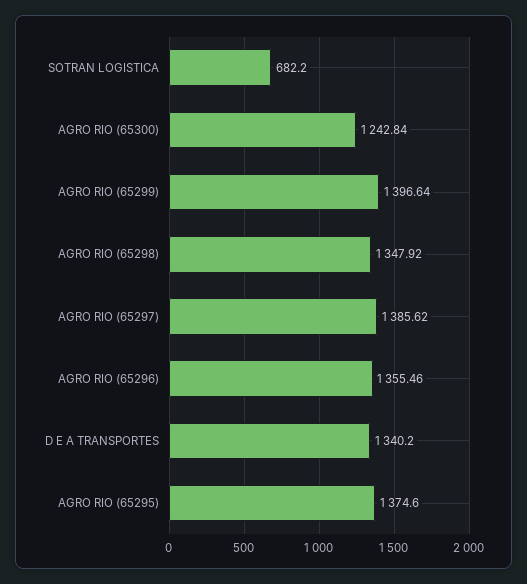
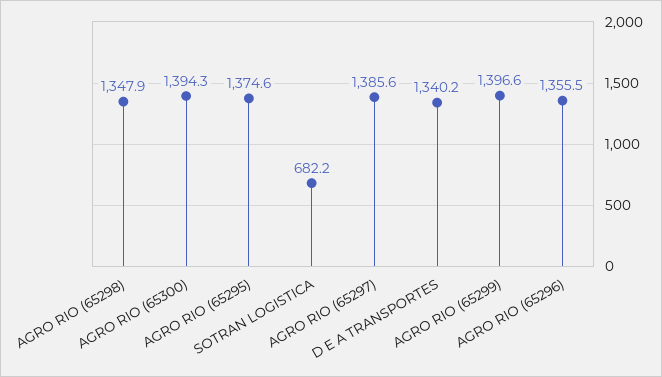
  {
    "SOTRAN LOGISTICA": 682.2,
-   "AGRO RIO (65300)": 1242.84,
+   "AGRO RIO (65300)": 1394.3,
    "AGRO RIO (65299)": 1396.64,
    "AGRO RIO (65298)": 1347.92,
    "AGRO RIO (65297)": 1385.62,
    "AGRO RIO (65296)": 1355.46,
    "D E A TRANSPORTES": 1340.2,
    "AGRO RIO (65295)": 1374.6
  }

